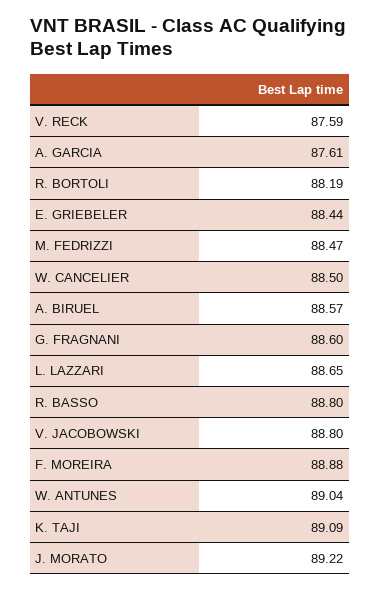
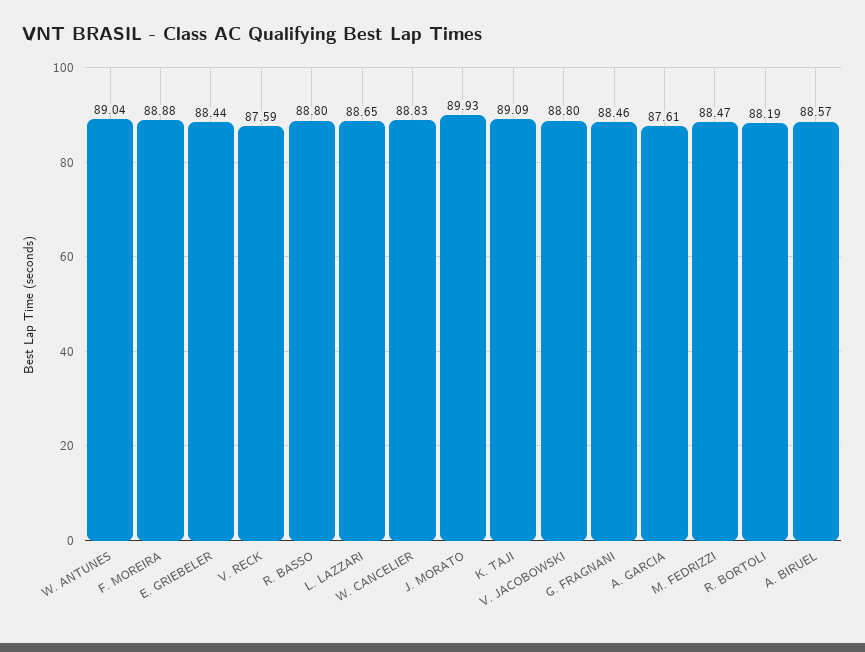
  {
    "V. RECK": 87.59,
    "A. GARCIA": 87.61,
    "R. BORTOLI": 88.19,
    "E. GRIEBELER": 88.44,
    "M. FEDRIZZI": 88.47,
-   "W. CANCELIER": 88.5,
+   "W. CANCELIER": 88.83,
    "A. BIRUEL": 88.57,
-   "G. FRAGNANI": 88.6,
+   "G. FRAGNANI": 88.46,
    "L. LAZZARI": 88.65,
    "R. BASSO": 88.8,
    "V. JACOBOWSKI": 88.8,
    "F. MOREIRA": 88.88,
    "W. ANTUNES": 89.04,
    "K. TAJI": 89.09,
-   "J. MORATO": 89.22
+   "J. MORATO": 89.93
  }

